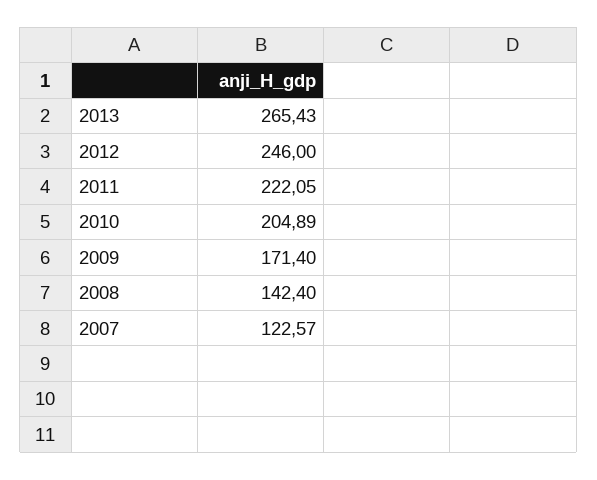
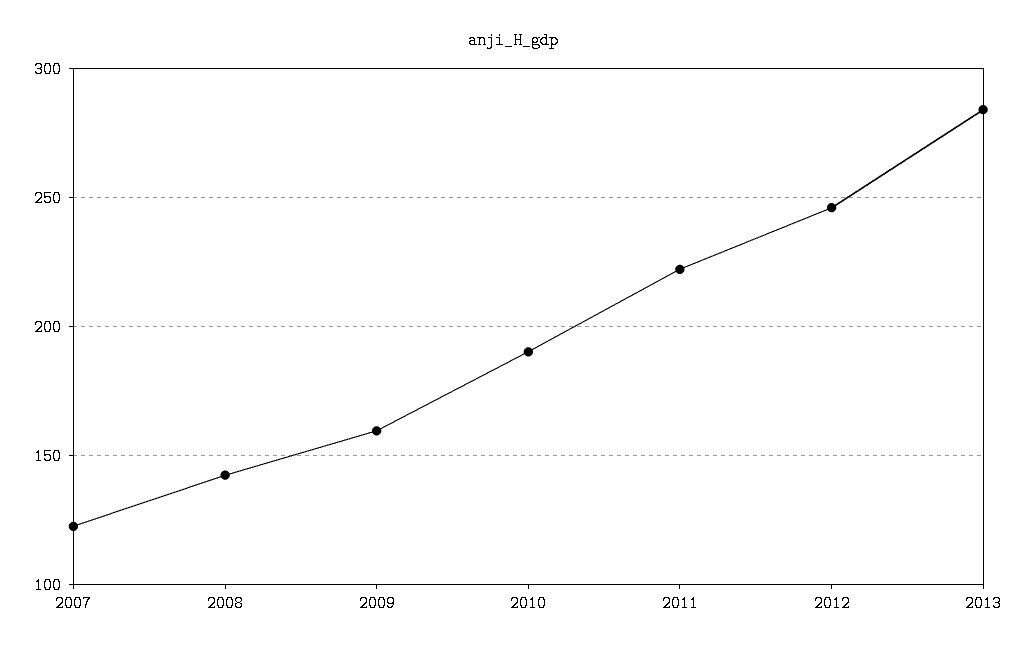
  {
-   "2013": 265.43,
+   "2013": 285,
    "2012": 246,
    "2011": 222.05,
-   "2010": 204.89,
+   "2010": 190,
-   "2009": 171.4,
+   "2009": 160,
    "2008": 142.4,
    "2007": 122.57
  }

